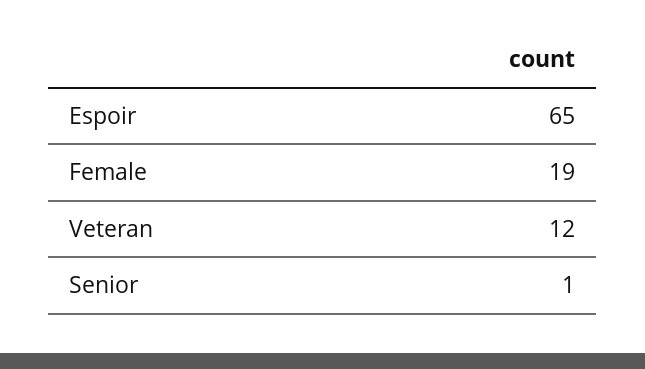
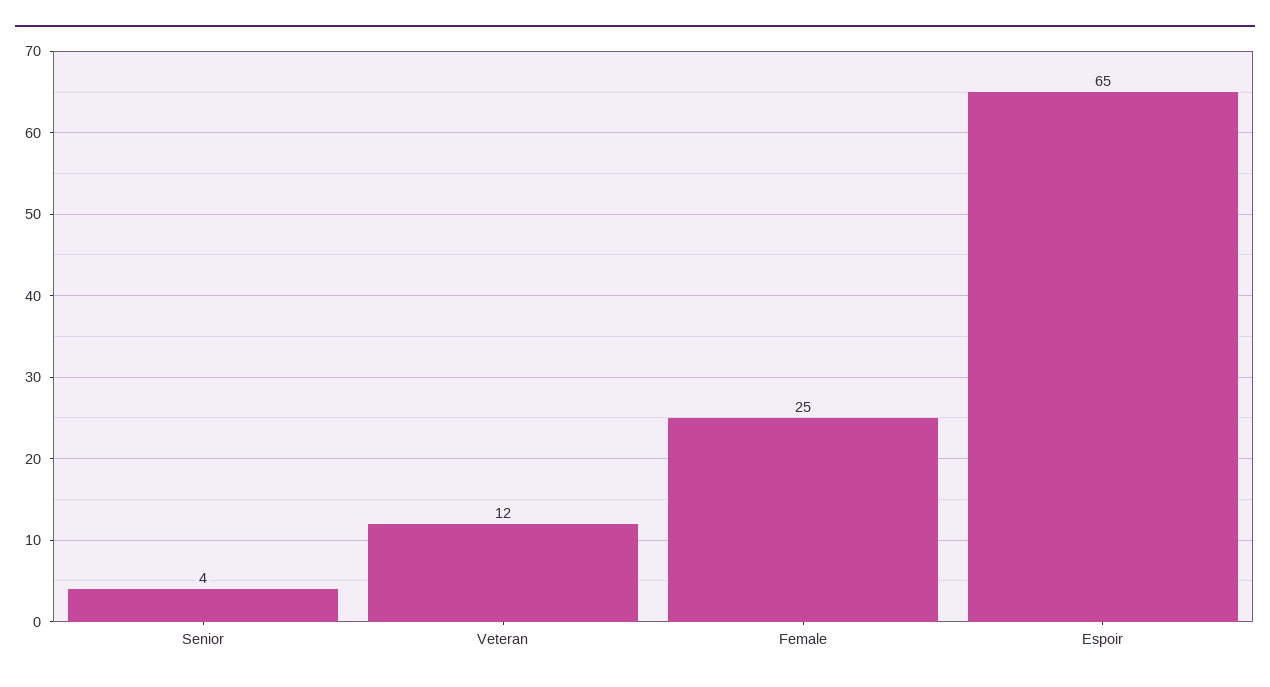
  {
    "Espoir": 65,
-   "Female": 19,
+   "Female": 25,
    "Veteran": 12,
-   "Senior": 1
+   "Senior": 4
  }

